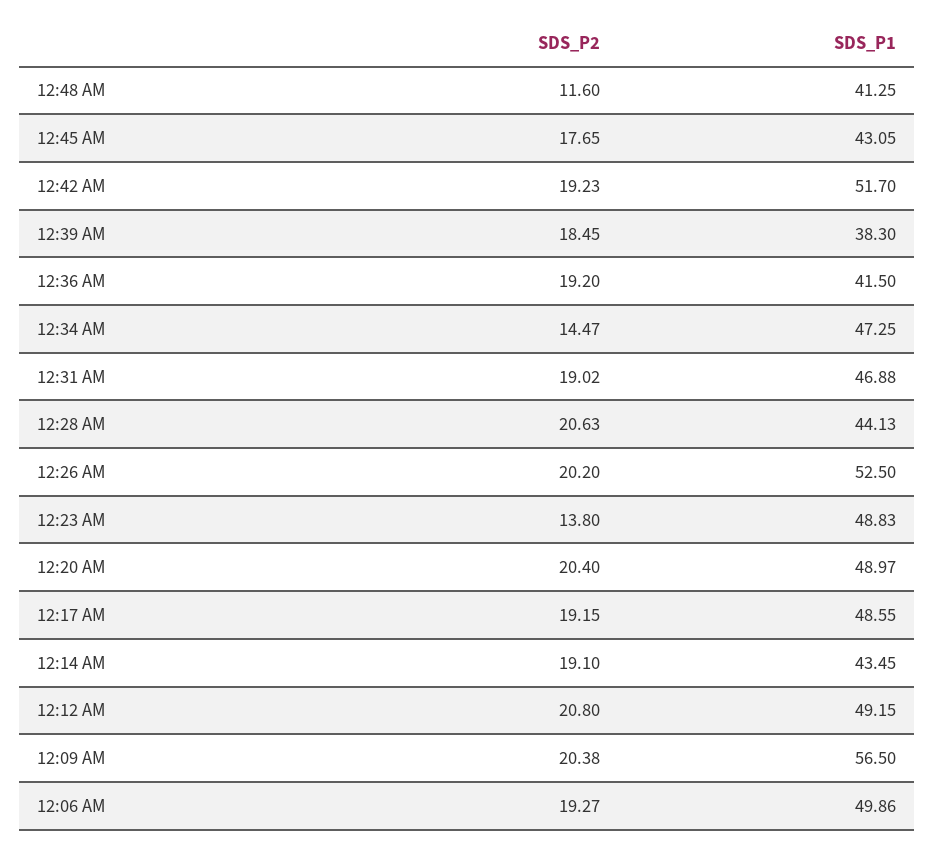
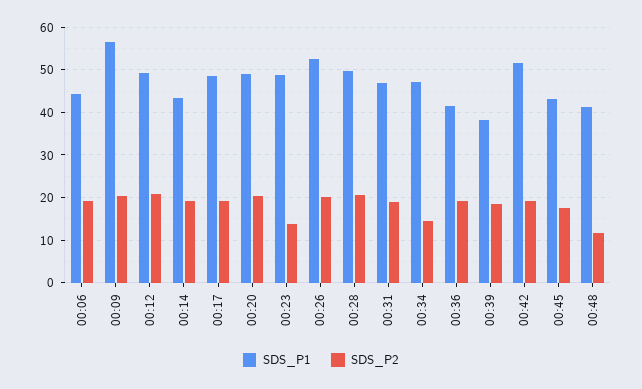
  {
    "SDS_P2": {
      "12:48 AM": 11.6,
      "12:45 AM": 17.65,
      "12:42 AM": 19.23,
      "12:39 AM": 18.45,
      "12:36 AM": 19.2,
      "12:34 AM": 14.47,
      "12:31 AM": 19.02,
      "12:28 AM": 20.63,
      "12:26 AM": 20.2,
      "12:23 AM": 13.8,
      "12:20 AM": 20.4,
      "12:17 AM": 19.15,
      "12:14 AM": 19.1,
      "12:12 AM": 20.8,
      "12:09 AM": 20.38,
      "12:06 AM": 19.27
    },
    "SDS_P1": {
      "12:48 AM": 41.25,
      "12:45 AM": 43.05,
      "12:42 AM": 51.7,
      "12:39 AM": 38.3,
      "12:36 AM": 41.5,
      "12:34 AM": 47.25,
      "12:31 AM": 46.88,
-     "12:28 AM": 44.13,
+     "12:28 AM": 50,
      "12:26 AM": 52.5,
      "12:23 AM": 48.83,
      "12:20 AM": 48.97,
      "12:17 AM": 48.55,
      "12:14 AM": 43.45,
      "12:12 AM": 49.15,
      "12:09 AM": 56.5,
-     "12:06 AM": 49.86
+     "12:06 AM": 44
    }
  }

